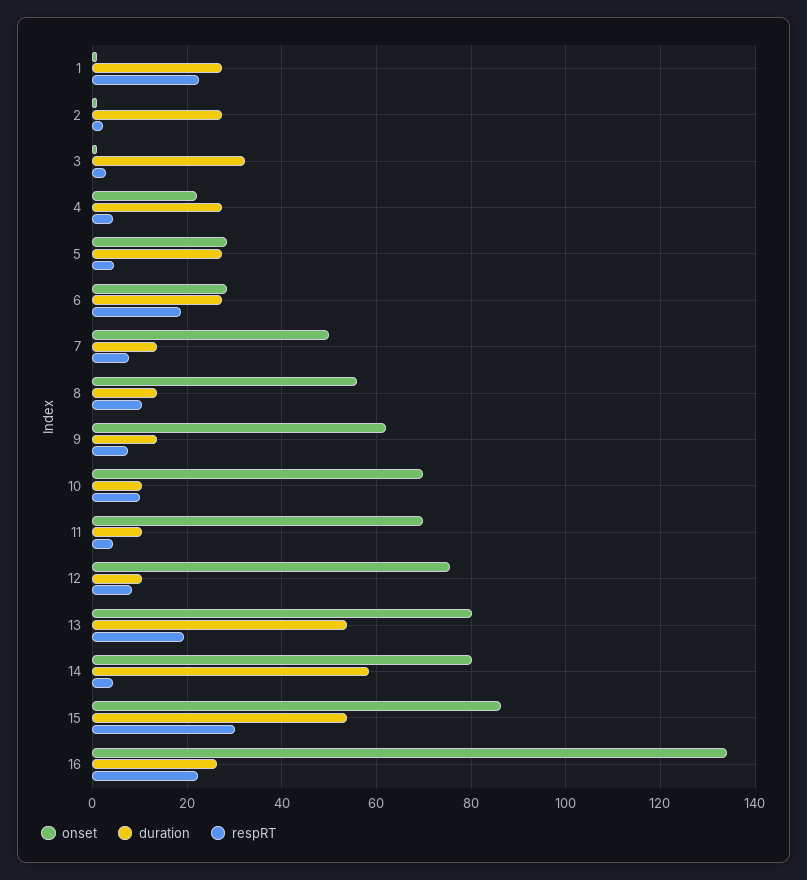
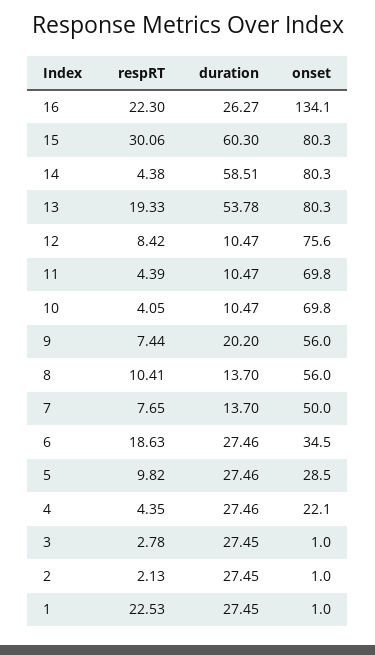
  {
    "onset": {
      "1": 1,
      "2": 1,
      "3": 1,
      "4": 22.1,
      "5": 28.5,
-     "6": 28,
+     "6": 34.5,
      "7": 50,
      "8": 56,
-     "9": 62,
+     "9": 56,
      "10": 69.8,
      "11": 69.8,
      "12": 75.6,
      "13": 80.3,
      "14": 80.3,
-     "15": 86,
+     "15": 80.3,
      "16": 134.1
    },
    "duration": {
      "1": 27.45,
      "2": 27.45,
-     "3": 32,
+     "3": 27.45,
      "4": 27.46,
      "5": 27.46,
      "6": 27.46,
      "7": 13.7,
      "8": 13.7,
-     "9": 14,
+     "9": 20.2,
      "10": 10.47,
      "11": 10.47,
      "12": 10.47,
      "13": 53.78,
      "14": 58.51,
-     "15": 54,
+     "15": 60.3,
      "16": 26.27
    },
    "respRT": {
      "1": 22.53,
      "2": 2.13,
      "3": 2.78,
      "4": 4.35,
-     "5": 4,
+     "5": 9.82,
      "6": 18.63,
      "7": 7.65,
      "8": 10.41,
      "9": 7.44,
-     "10": 10,
+     "10": 4.05,
      "11": 4.39,
      "12": 8.42,
      "13": 19.33,
      "14": 4.38,
      "15": 30.06,
      "16": 22.3
    }
  }

